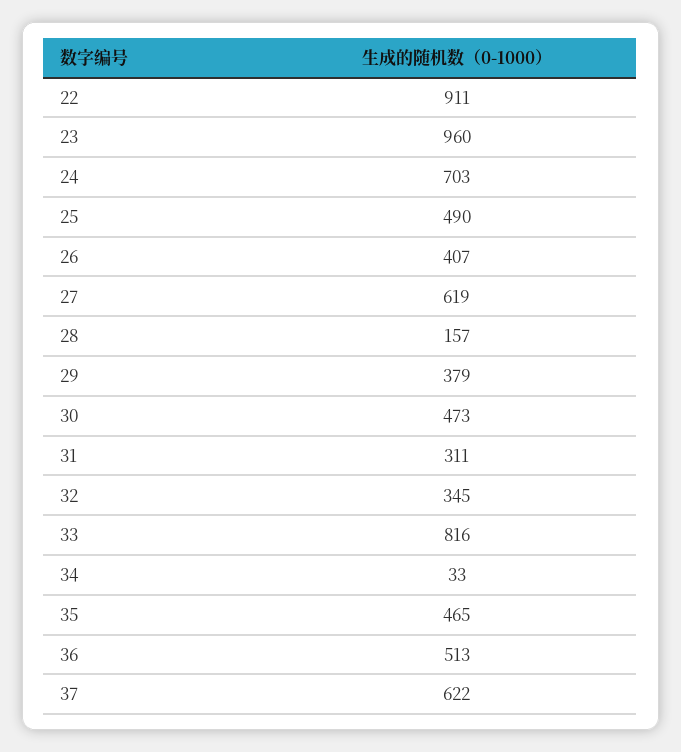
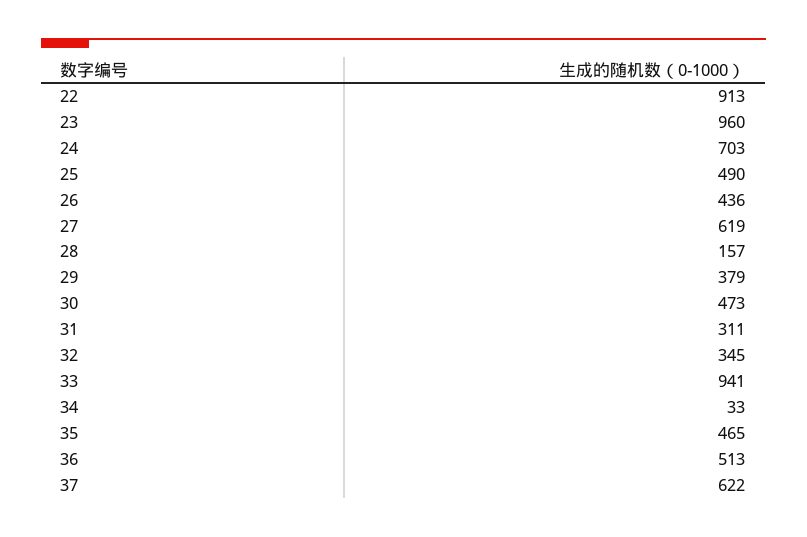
  {
-   "22": 911,
+   "22": 913,
    "23": 960,
    "24": 703,
    "25": 490,
-   "26": 407,
+   "26": 436,
    "27": 619,
    "28": 157,
    "29": 379,
    "30": 473,
    "31": 311,
    "32": 345,
-   "33": 816,
+   "33": 941,
    "34": 33,
    "35": 465,
    "36": 513,
    "37": 622
  }

